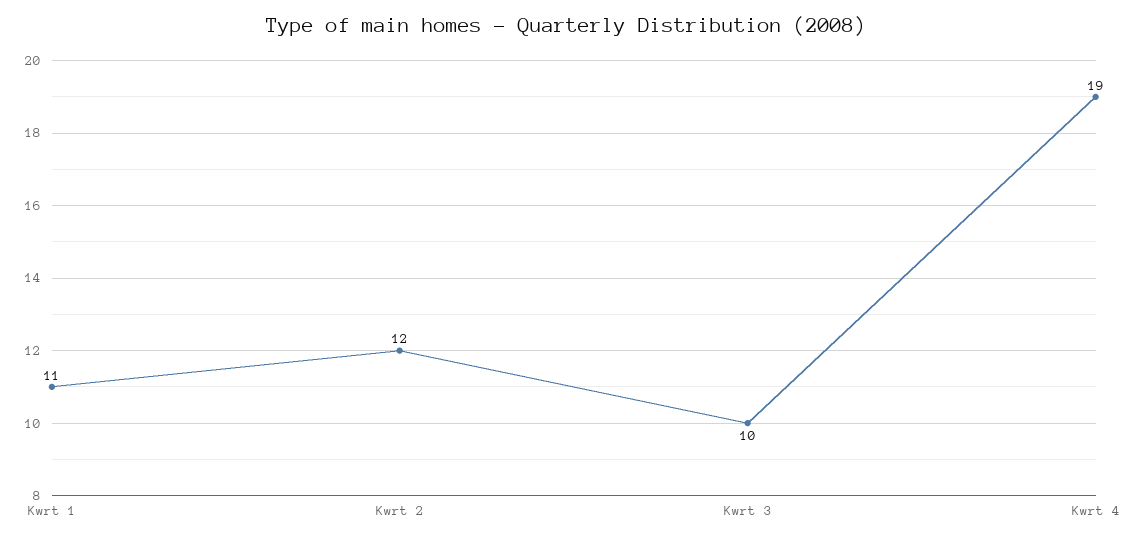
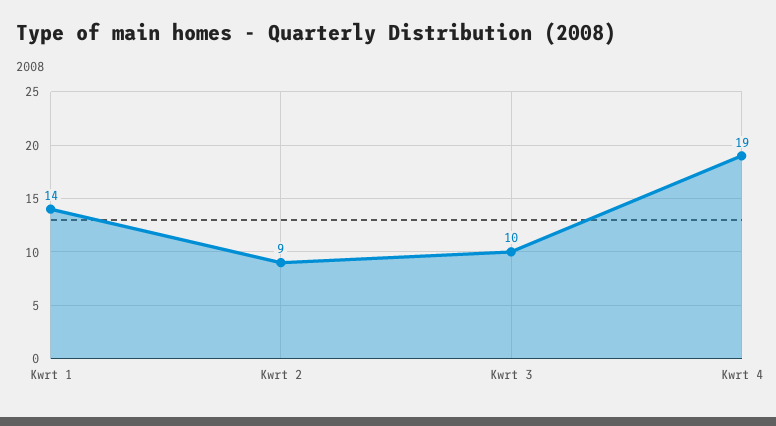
  {
-   "Kwrt 1": 11,
+   "Kwrt 1": 14,
-   "Kwrt 2": 12,
+   "Kwrt 2": 9,
    "Kwrt 3": 10,
    "Kwrt 4": 19
  }

